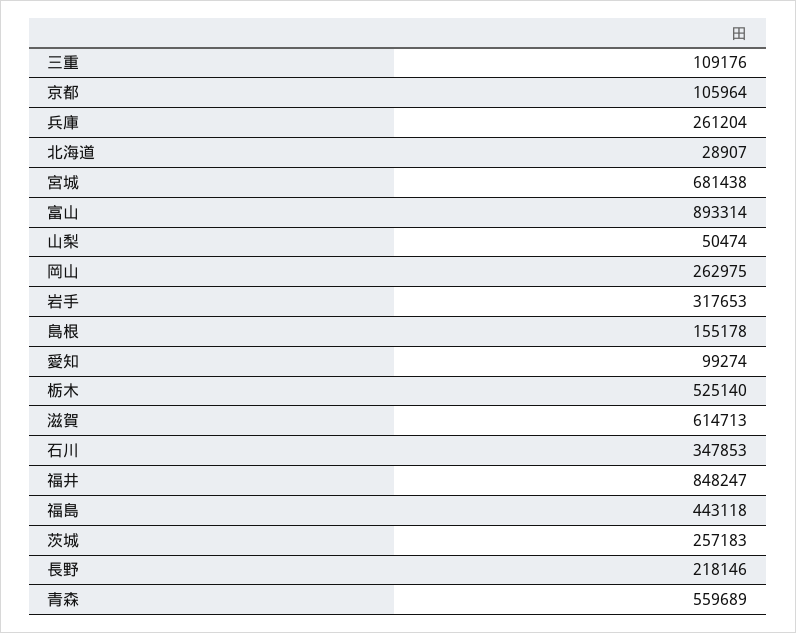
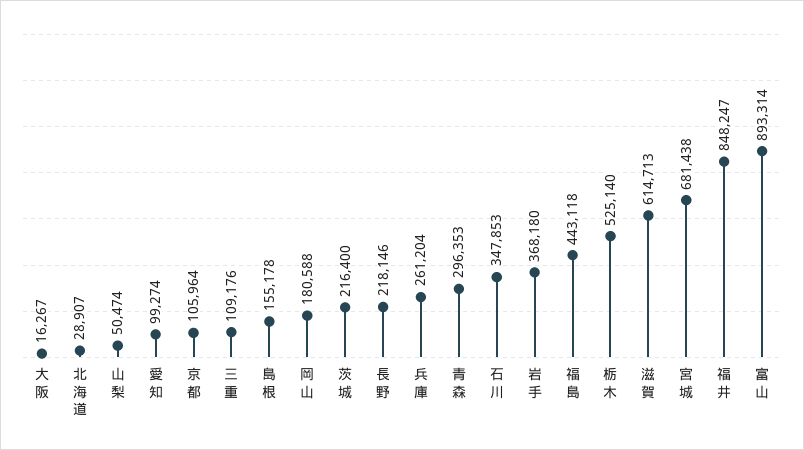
  {
    "三重": 109176,
    "京都": 105964,
    "兵庫": 261204,
    "北海道": 28907,
    "宮城": 681438,
    "富山": 893314,
    "山梨": 50474,
-   "岡山": 262975,
+   "岡山": 180588,
-   "岩手": 317653,
+   "岩手": 368180,
    "島根": 155178,
    "愛知": 99274,
    "栃木": 525140,
    "滋賀": 614713,
    "石川": 347853,
    "福井": 848247,
    "福島": 443118,
-   "茨城": 257183,
+   "茨城": 216400,
    "長野": 218146,
-   "青森": 559689
+   "青森": 296353,
+   "大阪": 16267
  }

